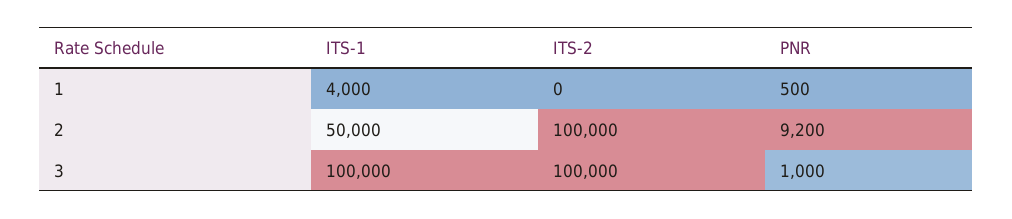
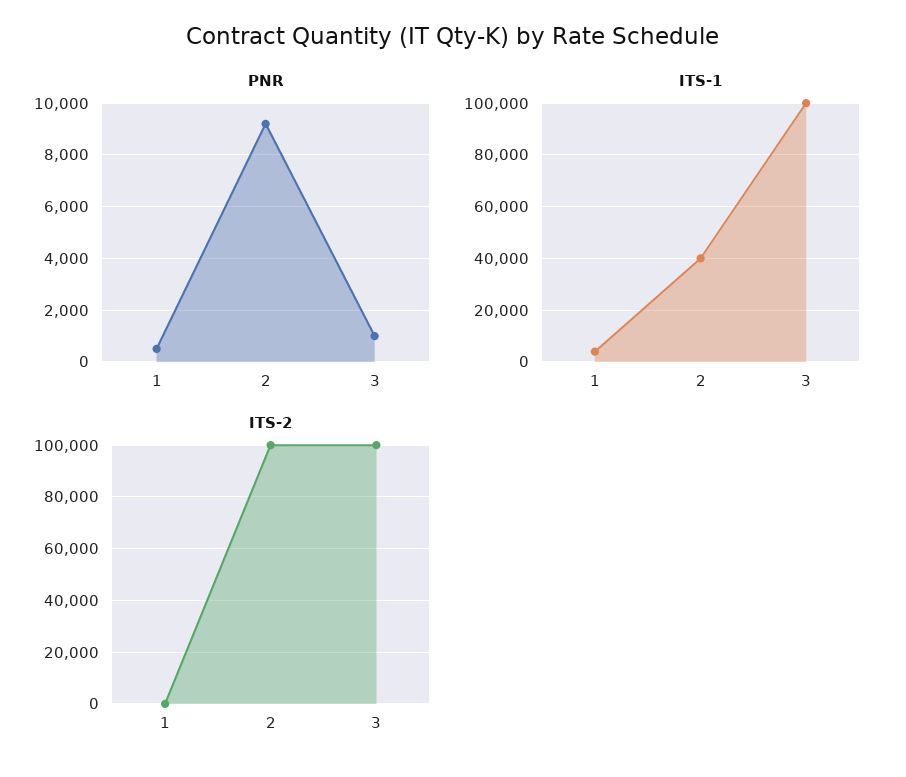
  {
    "ITS-1": {
      "1": 4000,
-     "2": 50000,
+     "2": 40000,
      "3": 100000
    },
    "ITS-2": {
      "1": 0,
      "2": 100000,
      "3": 100000
    },
    "PNR": {
      "1": 500,
      "2": 9200,
      "3": 1000
    }
  }

